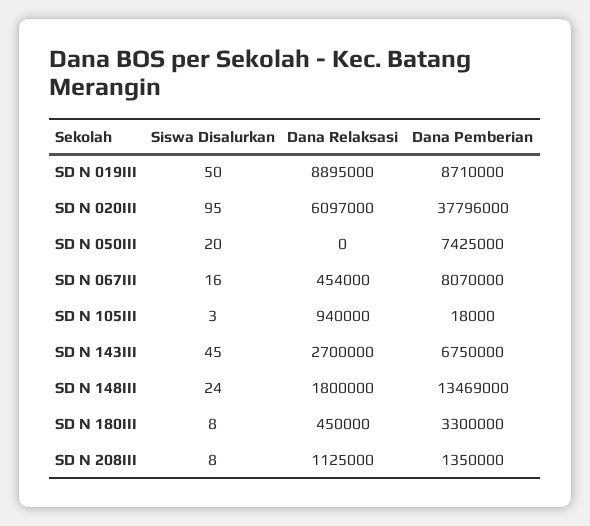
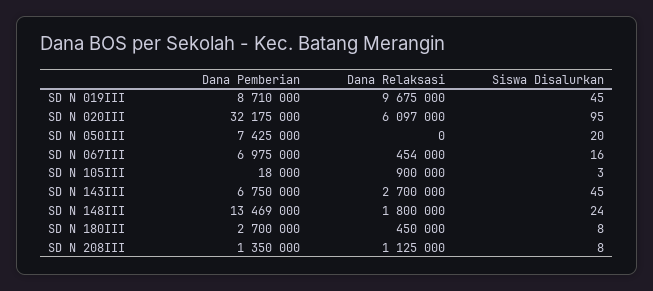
  {
    "Siswa Disalurkan": {
-     "SD N 019III": 50,
+     "SD N 019III": 45,
      "SD N 020III": 95,
      "SD N 050III": 20,
      "SD N 067III": 16,
      "SD N 105III": 3,
      "SD N 143III": 45,
      "SD N 148III": 24,
      "SD N 180III": 8,
      "SD N 208III": 8
    },
    "Dana Relaksasi": {
-     "SD N 019III": 8895000,
+     "SD N 019III": 9675000,
      "SD N 020III": 6097000,
      "SD N 050III": 0,
      "SD N 067III": 454000,
-     "SD N 105III": 940000,
+     "SD N 105III": 900000,
      "SD N 143III": 2700000,
      "SD N 148III": 1800000,
      "SD N 180III": 450000,
      "SD N 208III": 1125000
    },
    "Dana Pemberian": {
      "SD N 019III": 8710000,
-     "SD N 020III": 37796000,
+     "SD N 020III": 32175000,
      "SD N 050III": 7425000,
-     "SD N 067III": 8070000,
+     "SD N 067III": 6975000,
      "SD N 105III": 18000,
      "SD N 143III": 6750000,
      "SD N 148III": 13469000,
-     "SD N 180III": 3300000,
+     "SD N 180III": 2700000,
      "SD N 208III": 1350000
    }
  }

